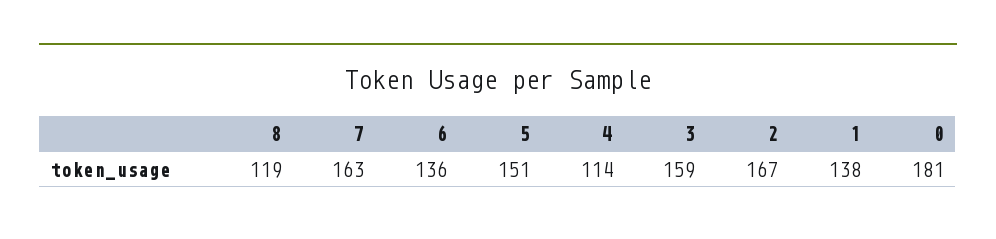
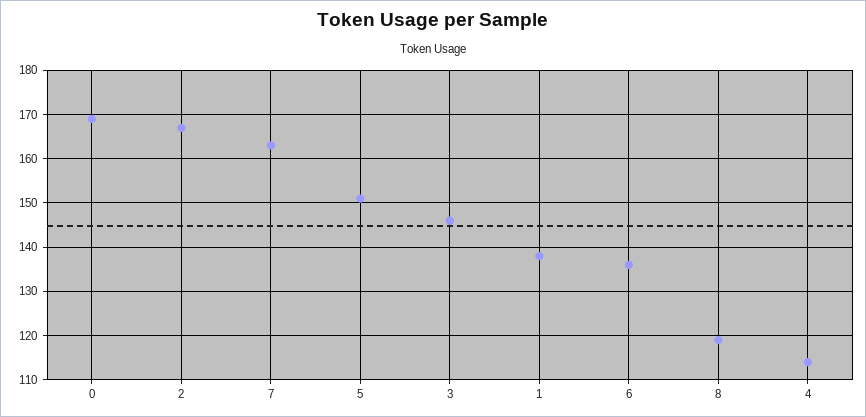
  {
    "8": 119,
    "7": 163,
    "6": 136,
    "5": 151,
    "4": 114,
-   "3": 159,
+   "3": 145,
    "2": 167,
    "1": 138,
-   "0": 181
+   "0": 170
  }

